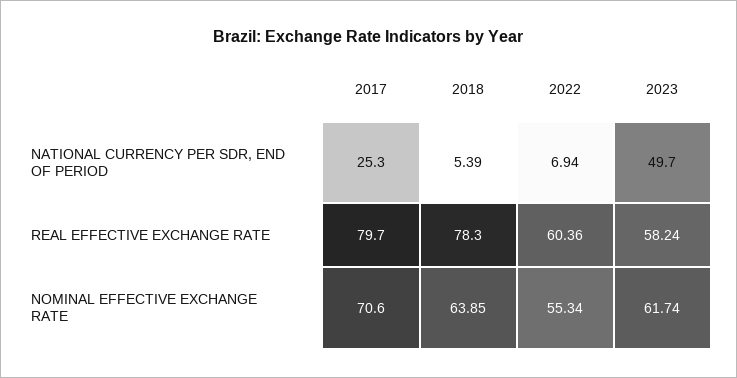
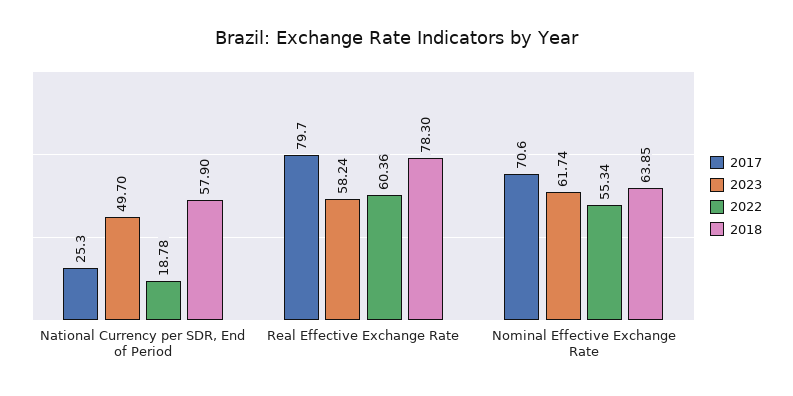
  {
    "2017": {
      "NATIONAL CURRENCY PER SDR, END OF PERIOD": 25.3,
      "REAL EFFECTIVE EXCHANGE RATE": 79.7,
      "NOMINAL EFFECTIVE EXCHANGE RATE": 70.6
    },
    "2018": {
-     "NATIONAL CURRENCY PER SDR, END OF PERIOD": 5.39,
+     "NATIONAL CURRENCY PER SDR, END OF PERIOD": 57.9,
      "REAL EFFECTIVE EXCHANGE RATE": 78.3,
      "NOMINAL EFFECTIVE EXCHANGE RATE": 63.85
    },
    "2022": {
-     "NATIONAL CURRENCY PER SDR, END OF PERIOD": 6.94,
+     "NATIONAL CURRENCY PER SDR, END OF PERIOD": 18.78,
      "REAL EFFECTIVE EXCHANGE RATE": 60.36,
      "NOMINAL EFFECTIVE EXCHANGE RATE": 55.34
    },
    "2023": {
      "NATIONAL CURRENCY PER SDR, END OF PERIOD": 49.7,
      "REAL EFFECTIVE EXCHANGE RATE": 58.24,
      "NOMINAL EFFECTIVE EXCHANGE RATE": 61.74
    }
  }

